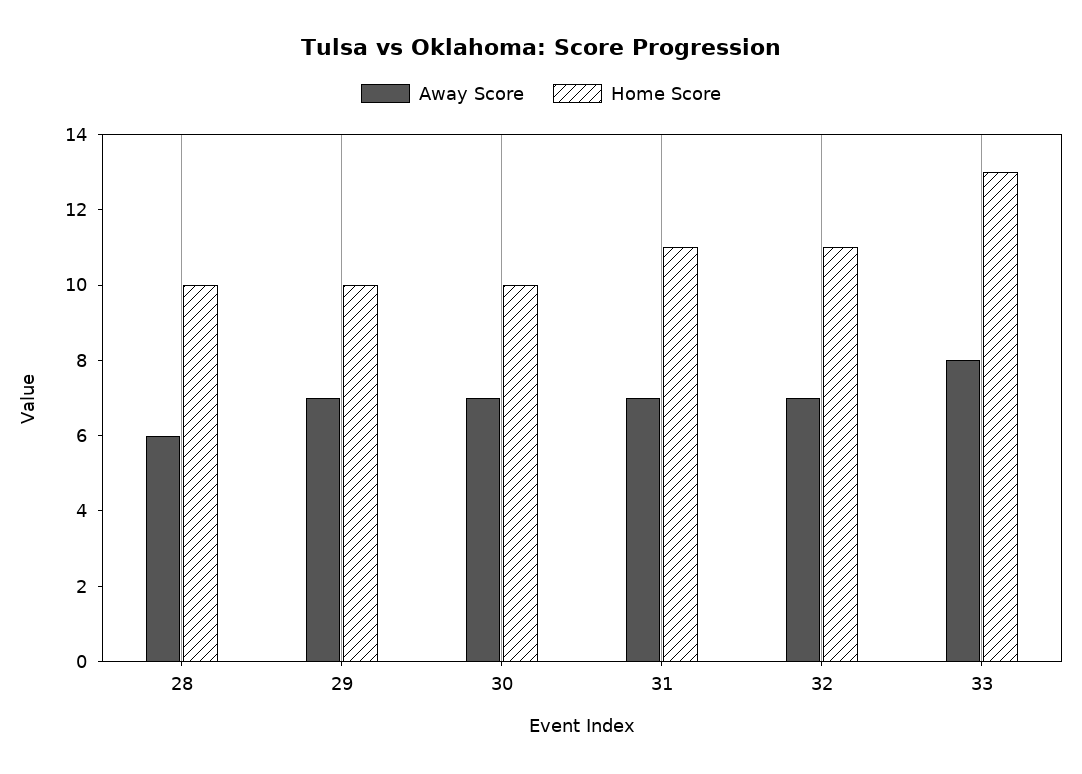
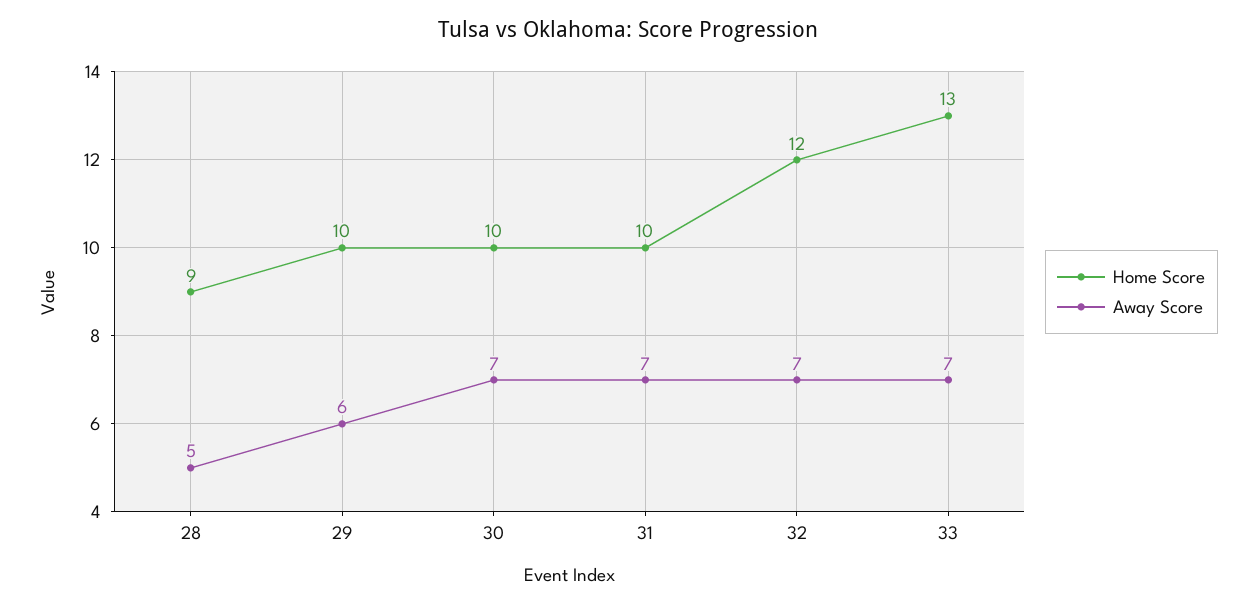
  {
    "Away Score": {
-     "28": 6,
+     "28": 5,
-     "29": 7,
+     "29": 6,
      "30": 7,
      "31": 7,
      "32": 7,
-     "33": 8
+     "33": 7
    },
    "Home Score": {
-     "28": 10,
+     "28": 9,
      "29": 10,
      "30": 10,
-     "31": 11,
+     "31": 10,
-     "32": 11,
+     "32": 12,
      "33": 13
    }
  }

